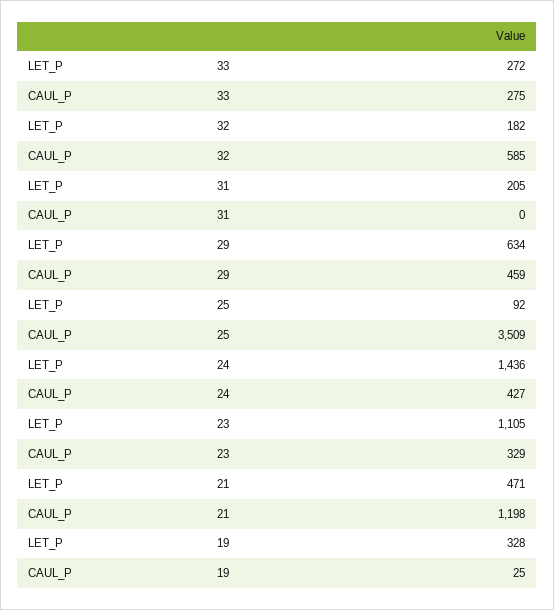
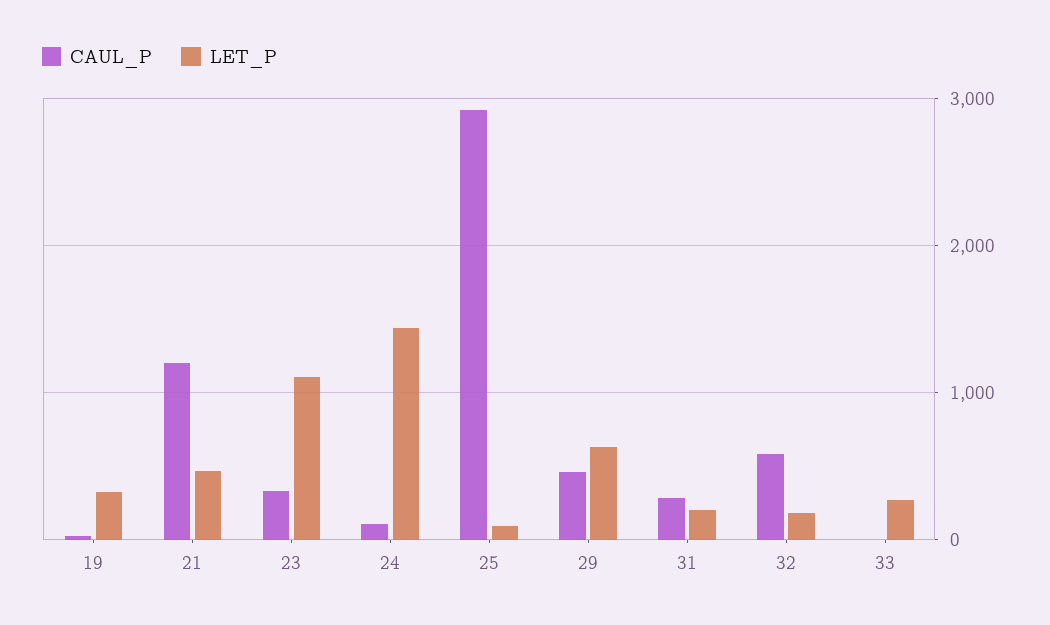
  {
    "LET_P": {
      "33": 272,
      "32": 182,
      "31": 205,
      "29": 634,
      "25": 92,
      "24": 1436,
      "23": 1105,
      "21": 471,
      "19": 328
    },
    "CAUL_P": {
-     "33": 275,
+     "33": 0,
      "32": 585,
-     "31": 0,
+     "31": 300,
      "29": 459,
-     "25": 3509,
+     "25": 2900,
-     "24": 427,
+     "24": 100,
      "23": 329,
      "21": 1198,
      "19": 25
    }
  }

